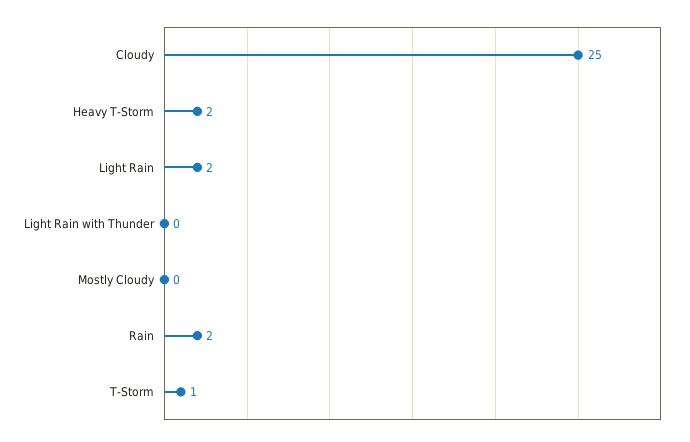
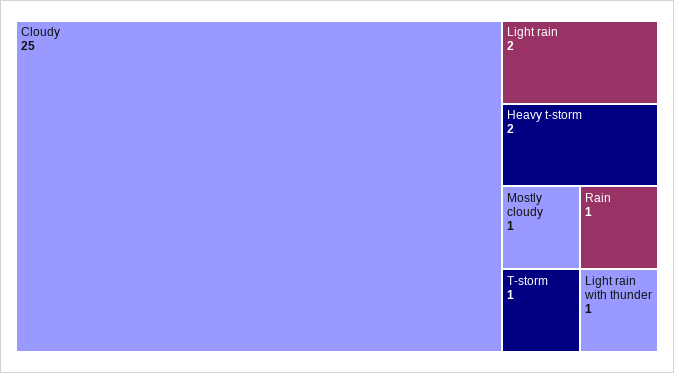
  {
    "Cloudy": 25,
    "Heavy T-Storm": 2,
    "Light Rain": 2,
-   "Light Rain with Thunder": 0,
+   "Light Rain with Thunder": 1,
-   "Mostly Cloudy": 0,
+   "Mostly Cloudy": 1,
-   "Rain": 2,
+   "Rain": 1,
    "T-Storm": 1
  }

